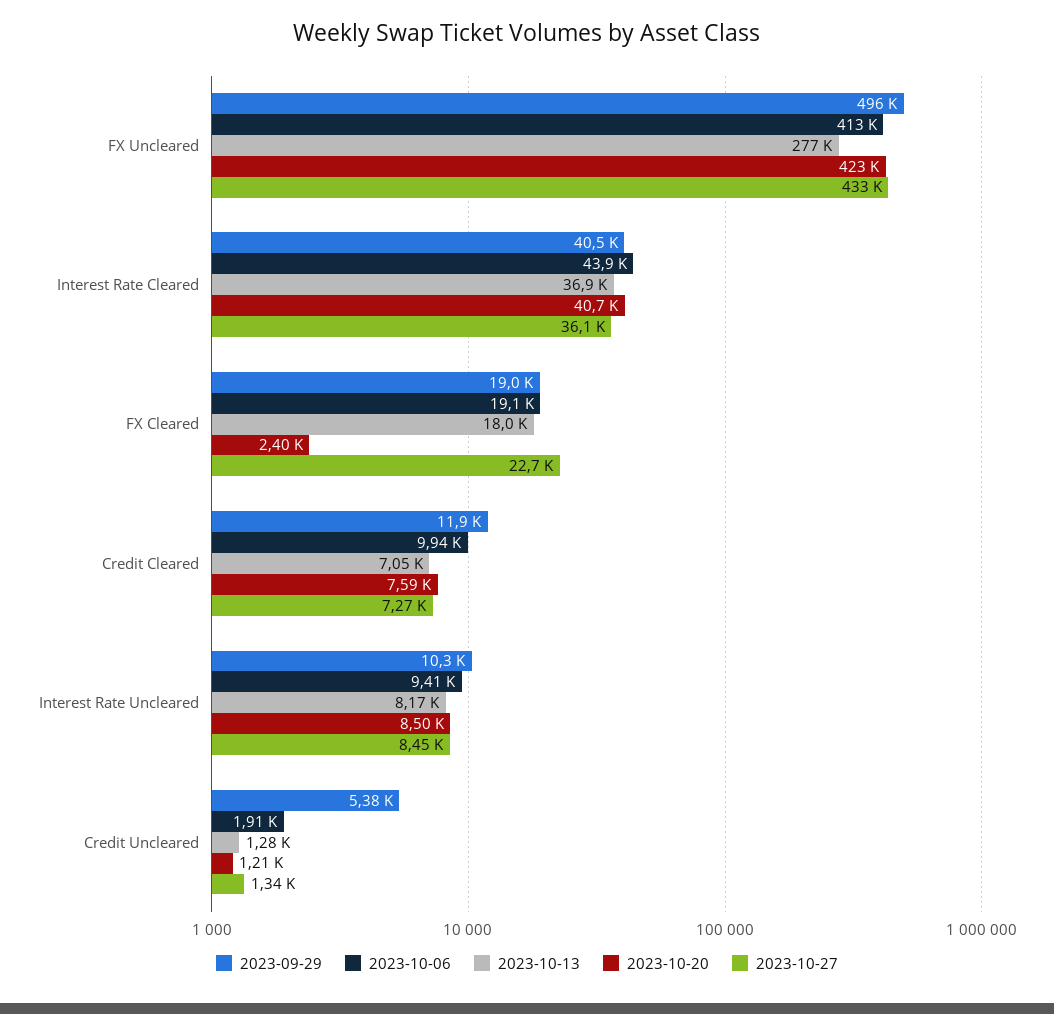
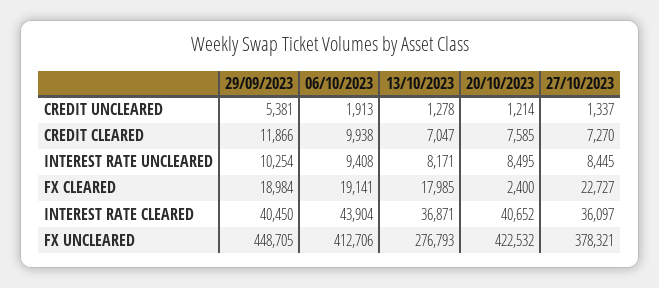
  {
    "2023-09-29": {
-     "FX Uncleared": 496000,
+     "FX Uncleared": 448705,
      "Interest Rate Cleared": 40450,
      "FX Cleared": 18984,
      "Credit Cleared": 11866,
      "Interest Rate Uncleared": 10254,
      "Credit Uncleared": 5381
    },
    "2023-10-06": {
      "FX Uncleared": 412706,
      "Interest Rate Cleared": 43904,
      "FX Cleared": 19141,
      "Credit Cleared": 9938,
      "Interest Rate Uncleared": 9408,
      "Credit Uncleared": 1913
    },
    "2023-10-13": {
      "FX Uncleared": 276793,
      "Interest Rate Cleared": 36871,
      "FX Cleared": 17985,
      "Credit Cleared": 7047,
      "Interest Rate Uncleared": 8171,
      "Credit Uncleared": 1278
    },
    "2023-10-20": {
      "FX Uncleared": 422532,
      "Interest Rate Cleared": 40652,
      "FX Cleared": 2400,
      "Credit Cleared": 7585,
      "Interest Rate Uncleared": 8495,
      "Credit Uncleared": 1214
    },
    "2023-10-27": {
-     "FX Uncleared": 433000,
+     "FX Uncleared": 378321,
      "Interest Rate Cleared": 36097,
      "FX Cleared": 22727,
      "Credit Cleared": 7270,
      "Interest Rate Uncleared": 8445,
      "Credit Uncleared": 1337
    }
  }

